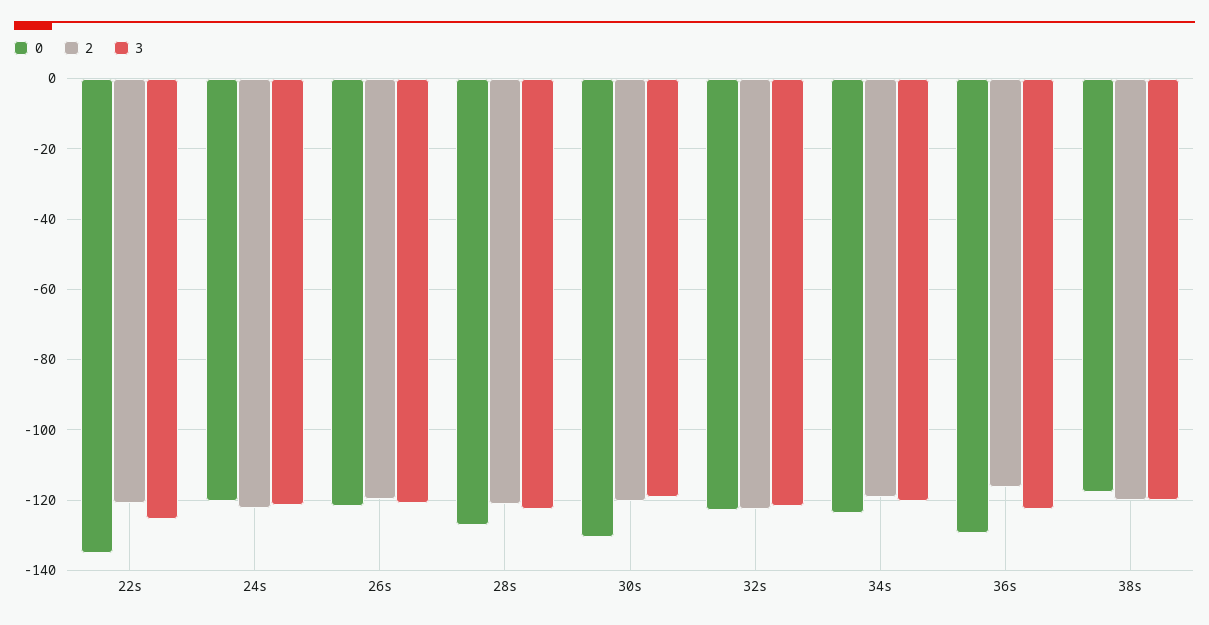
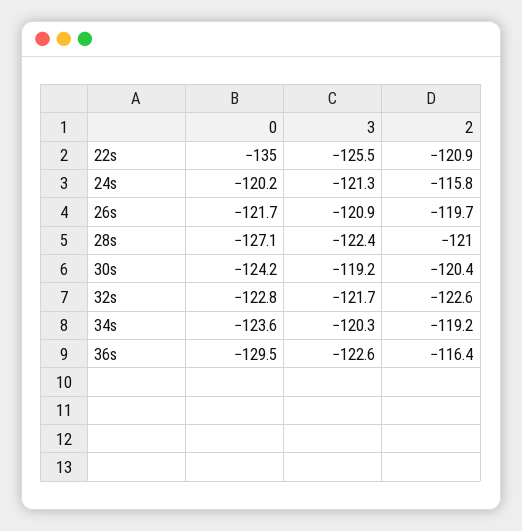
  {
    "0": {
      "22s": -135,
      "24s": -120.2,
      "26s": -121.7,
      "28s": -127.1,
-     "30s": -130,
+     "30s": -124.2,
      "32s": -122.8,
      "34s": -123.6,
-     "36s": -129.5,
+     "36s": -129.5
-     "38s": -118
    },
    "2": {
      "22s": -120.9,
-     "24s": -122,
+     "24s": -115.8,
      "26s": -119.7,
      "28s": -121,
      "30s": -120.4,
      "32s": -122.6,
      "34s": -119.2,
-     "36s": -116.4,
+     "36s": -116.4
-     "38s": -120
    },
    "3": {
      "22s": -125.5,
      "24s": -121.3,
      "26s": -120.9,
      "28s": -122.4,
      "30s": -119.2,
      "32s": -121.7,
      "34s": -120.3,
-     "36s": -122.6,
+     "36s": -122.6
-     "38s": -120
    }
  }

